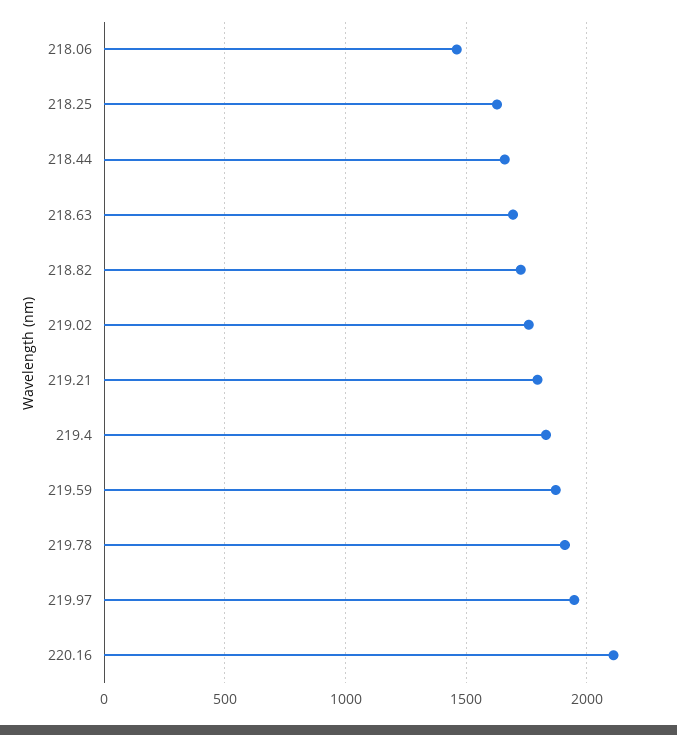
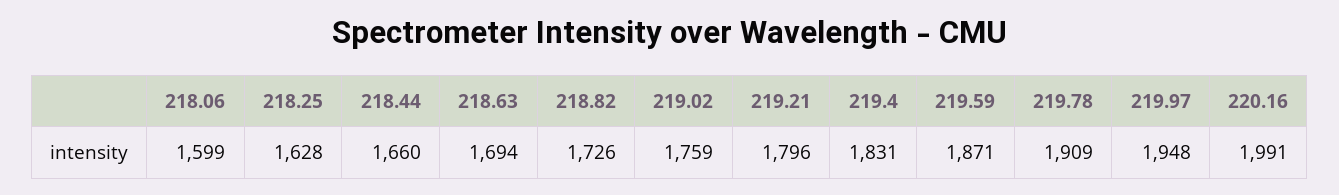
  {
-   "218.06": 1450,
+   "218.06": 1599,
    "218.25": 1628,
    "218.44": 1660,
    "218.63": 1694,
    "218.82": 1726,
    "219.02": 1759,
    "219.21": 1796,
    "219.4": 1831,
    "219.59": 1871,
    "219.78": 1909,
    "219.97": 1948,
-   "220.16": 2100
+   "220.16": 1991
  }

